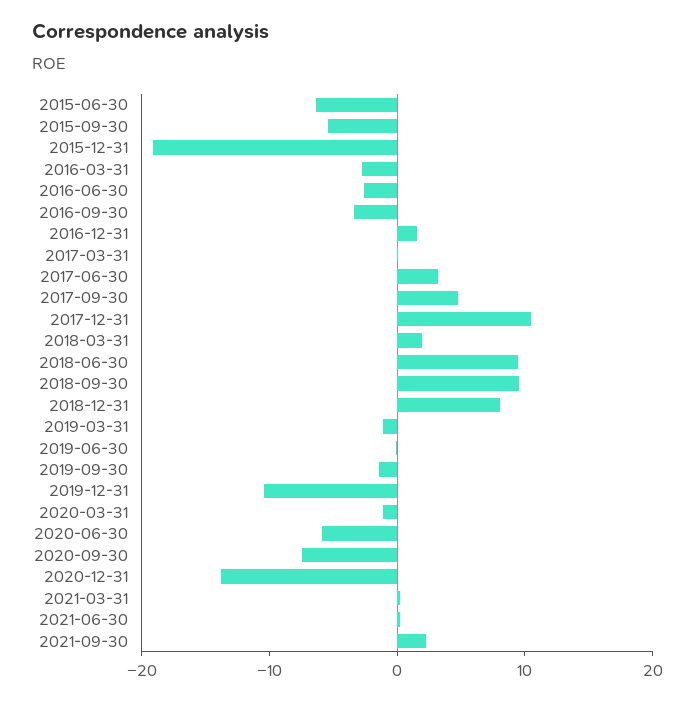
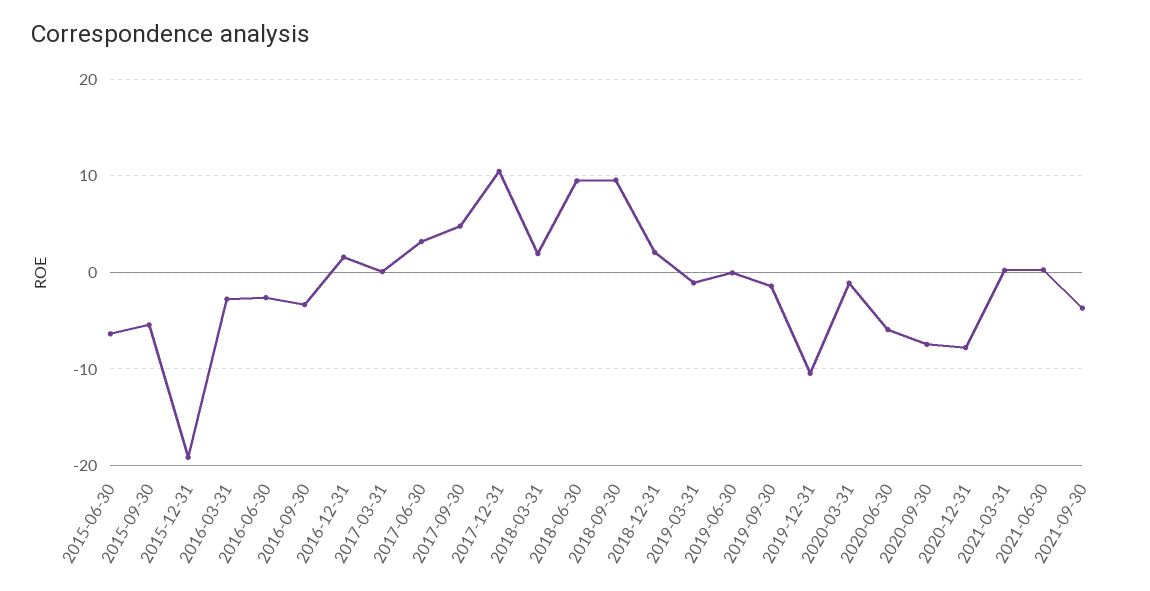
  {
    "2015-06-30": -6,
    "2015-09-30": -5,
    "2015-12-31": -19,
    "2016-03-31": -3,
    "2016-06-30": -3,
    "2016-09-30": -3,
    "2016-12-31": 2,
    "2017-03-31": 0,
    "2017-06-30": 3,
    "2017-09-30": 5,
    "2017-12-31": 10,
    "2018-03-31": 2,
    "2018-06-30": 9,
    "2018-09-30": 10,
-   "2018-12-31": 8,
+   "2018-12-31": 2,
    "2019-03-31": -1,
    "2019-06-30": 0,
    "2019-09-30": -1,
    "2019-12-31": -10,
    "2020-03-31": -1,
    "2020-06-30": -6,
    "2020-09-30": -7,
-   "2020-12-31": -14,
+   "2020-12-31": -8,
    "2021-03-31": 0,
    "2021-06-30": 0,
-   "2021-09-30": 2
+   "2021-09-30": -4
  }

